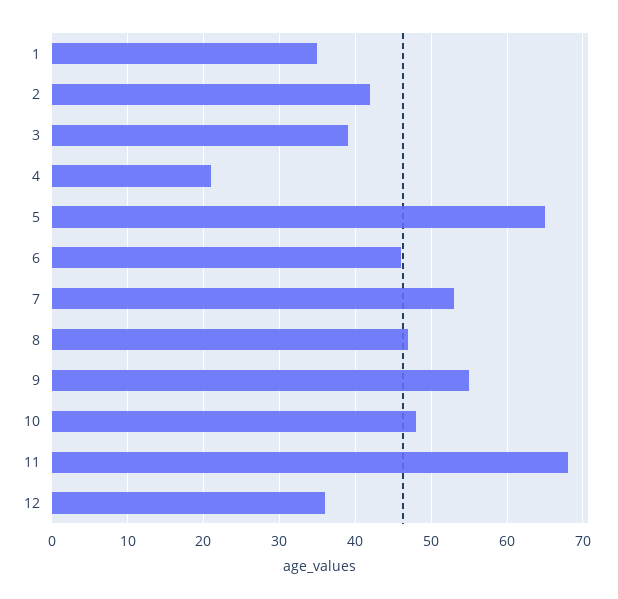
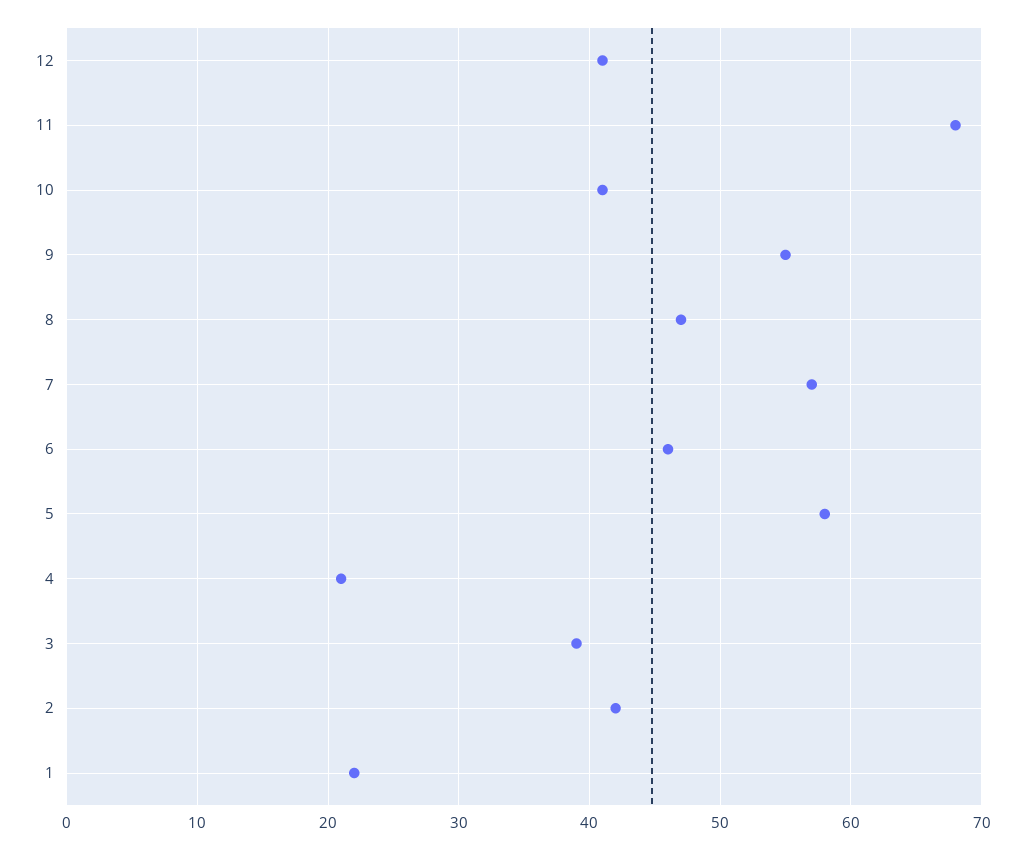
  {
-   "1": 35,
+   "1": 22,
    "2": 42,
    "3": 39,
    "4": 21,
-   "5": 65,
+   "5": 58,
    "6": 46,
-   "7": 53,
+   "7": 57,
    "8": 47,
    "9": 55,
-   "10": 48,
+   "10": 41,
    "11": 68,
-   "12": 36
+   "12": 41
  }

